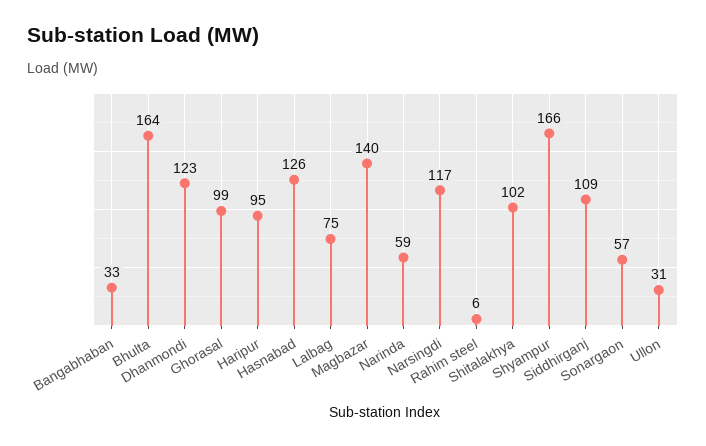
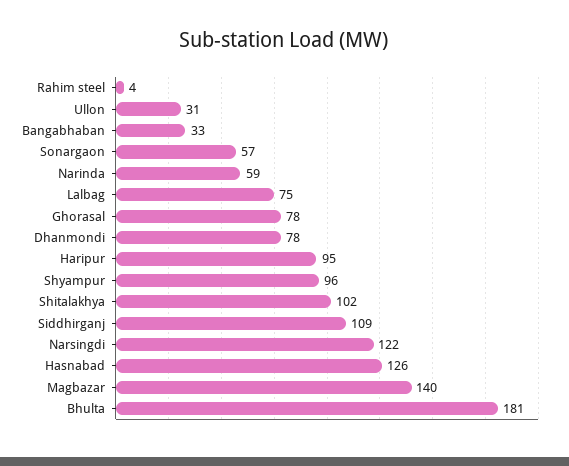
  {
    "Bangabhaban": 33,
-   "Bhulta": 164,
+   "Bhulta": 181,
-   "Dhanmondi": 123,
+   "Dhanmondi": 78,
-   "Ghorasal": 99,
+   "Ghorasal": 78,
    "Haripur": 95,
    "Hasnabad": 126,
    "Lalbag": 75,
    "Magbazar": 140,
    "Narinda": 59,
-   "Narsingdi": 117,
+   "Narsingdi": 122,
-   "Rahim steel": 6,
+   "Rahim steel": 4,
    "Shitalakhya": 102,
-   "Shyampur": 166,
+   "Shyampur": 96,
    "Siddhirganj": 109,
    "Sonargaon": 57,
    "Ullon": 31
  }

